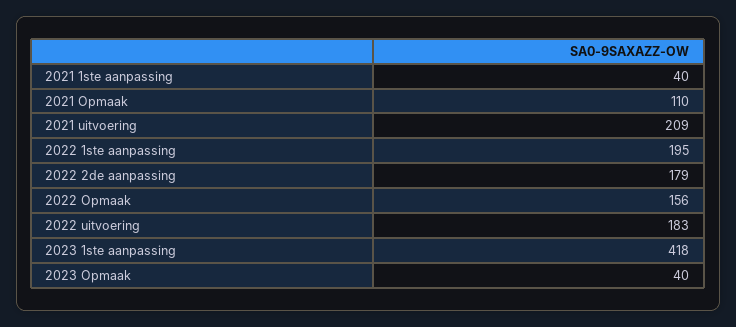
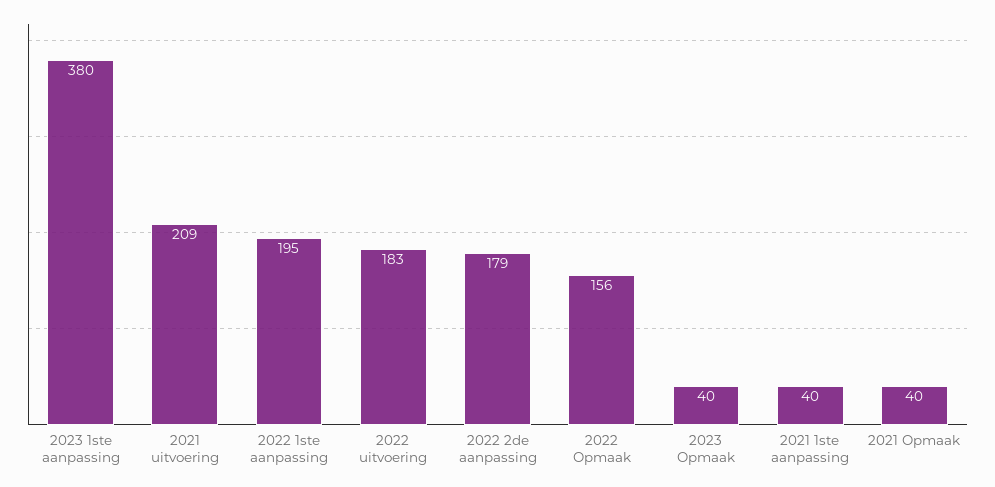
  {
    "2021 1ste aanpassing": 40,
-   "2021 Opmaak": 110,
+   "2021 Opmaak": 40,
    "2021 uitvoering": 209,
    "2022 1ste aanpassing": 195,
    "2022 2de aanpassing": 179,
    "2022 Opmaak": 156,
    "2022 uitvoering": 183,
-   "2023 1ste aanpassing": 418,
+   "2023 1ste aanpassing": 380,
    "2023 Opmaak": 40
  }

